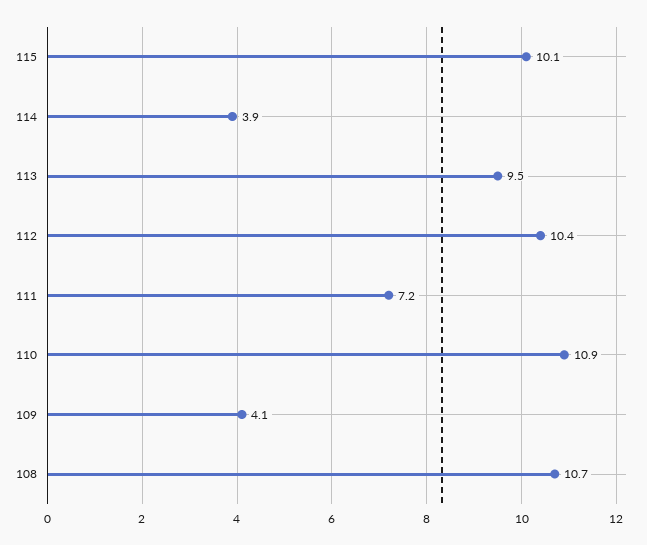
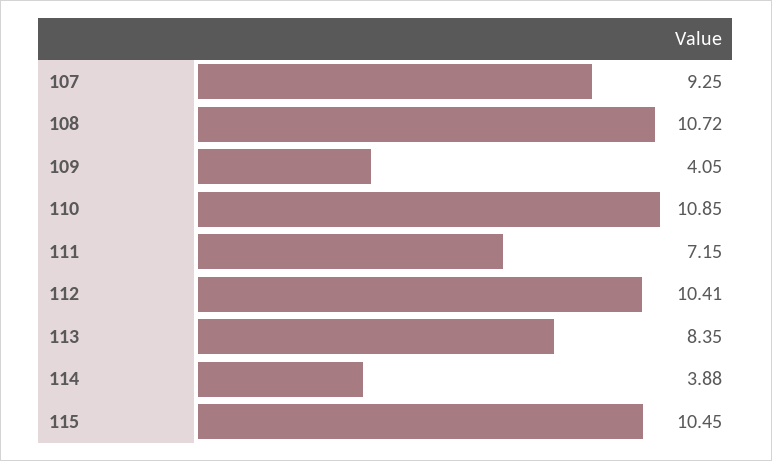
  {
-   "115": 10.1,
+   "115": 10.45,
    "114": 3.88,
-   "113": 9.5,
+   "113": 8.35,
    "112": 10.41,
    "111": 7.15,
    "110": 10.85,
    "109": 4.05,
-   "108": 10.72
+   "108": 10.72,
+   "107": 9.25
  }

